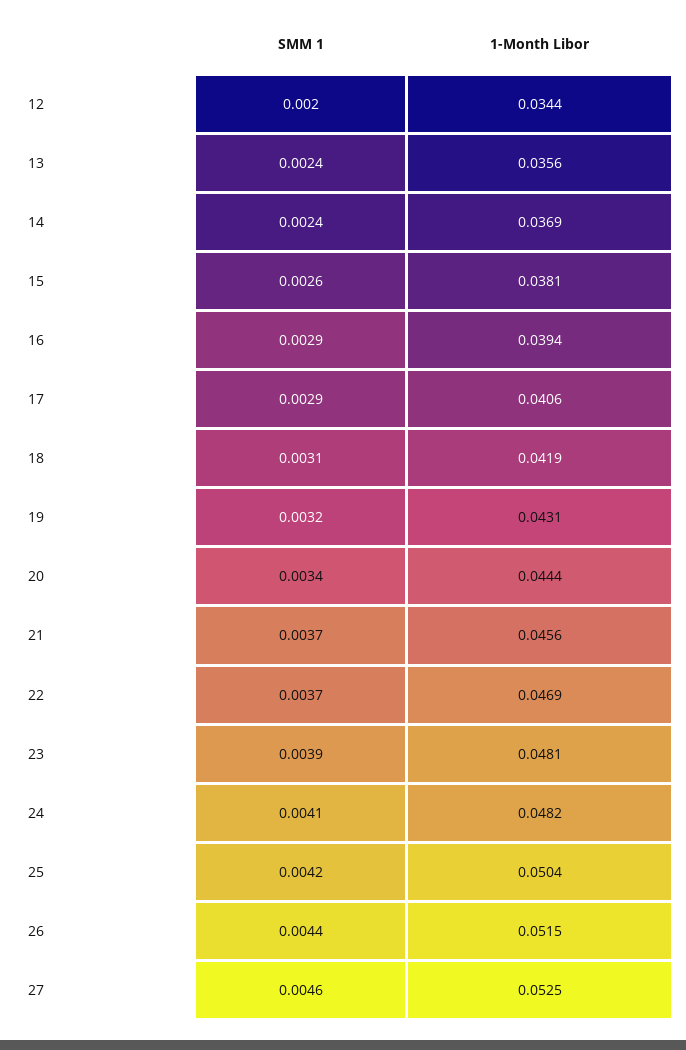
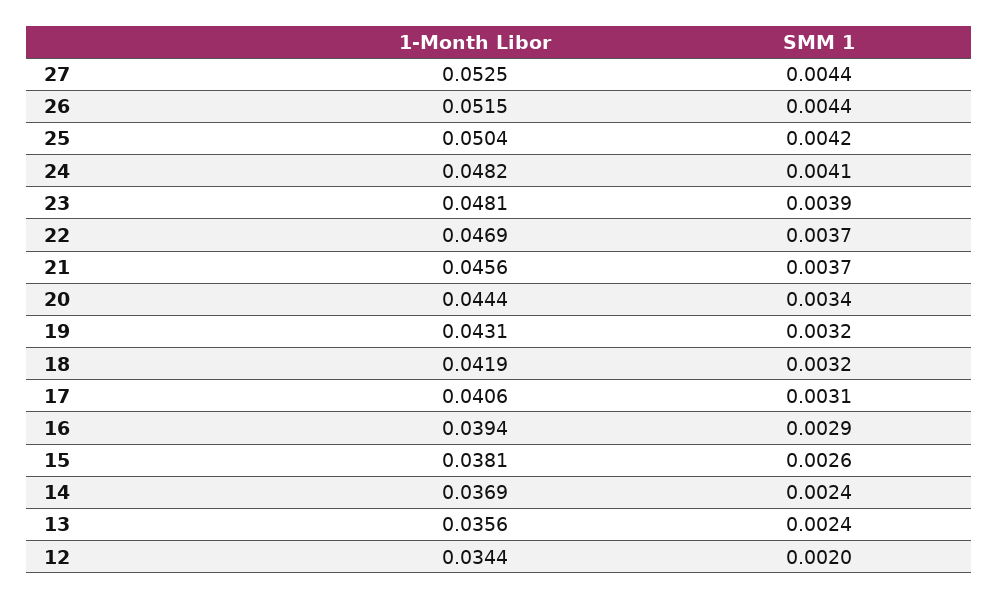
  {
    "SMM 1": {
      "12": 0.002,
      "13": 0.0024,
      "14": 0.0024,
      "15": 0.0026,
      "16": 0.0029,
-     "17": 0.0029,
+     "17": 0.0031,
-     "18": 0.0031,
+     "18": 0.0032,
      "19": 0.0032,
      "20": 0.0034,
      "21": 0.0037,
      "22": 0.0037,
      "23": 0.0039,
      "24": 0.0041,
      "25": 0.0042,
      "26": 0.0044,
-     "27": 0.0046
+     "27": 0.0044
    },
    "1-Month Libor": {
      "12": 0.0344,
      "13": 0.0356,
      "14": 0.0369,
      "15": 0.0381,
      "16": 0.0394,
      "17": 0.0406,
      "18": 0.0419,
      "19": 0.0431,
      "20": 0.0444,
      "21": 0.0456,
      "22": 0.0469,
      "23": 0.0481,
      "24": 0.0482,
      "25": 0.0504,
      "26": 0.0515,
      "27": 0.0525
    }
  }

